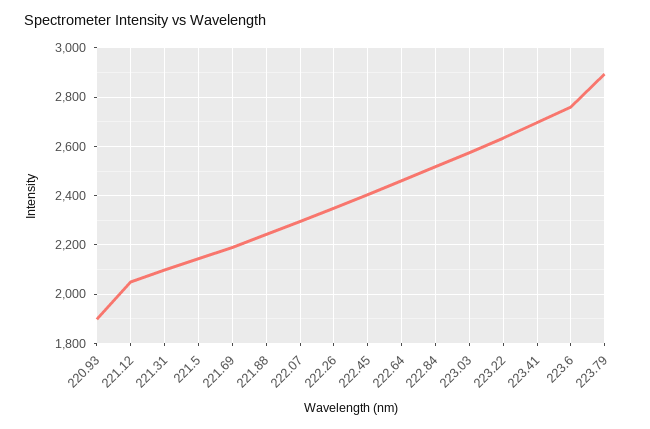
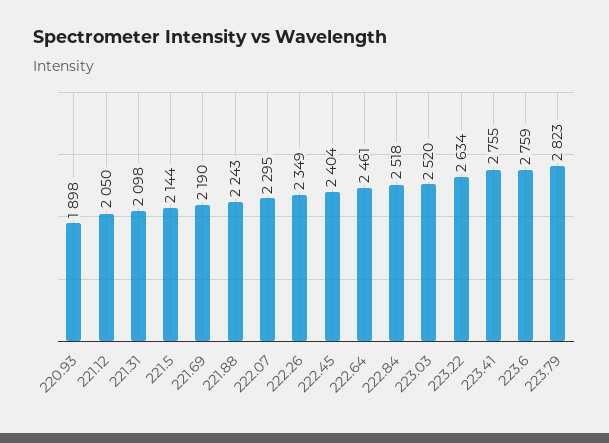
  {
    "220.93": 1898,
    "221.12": 2050,
    "221.31": 2098,
    "221.5": 2144,
    "221.69": 2190,
    "221.88": 2243,
    "222.07": 2295,
    "222.26": 2349,
    "222.45": 2404,
    "222.64": 2461,
    "222.84": 2518,
-   "223.03": 2575,
+   "223.03": 2520,
    "223.22": 2634,
-   "223.41": 2700,
+   "223.41": 2755,
    "223.6": 2759,
-   "223.79": 2900
+   "223.79": 2823
  }

